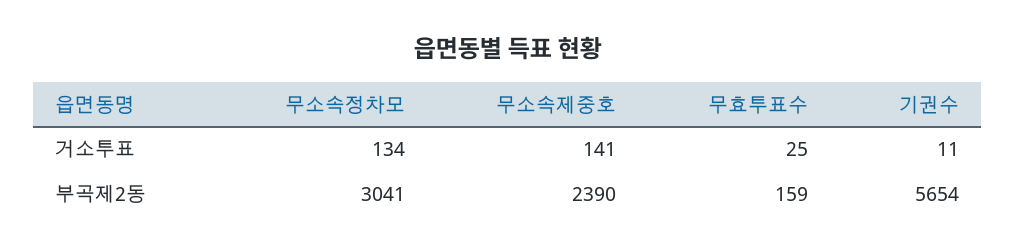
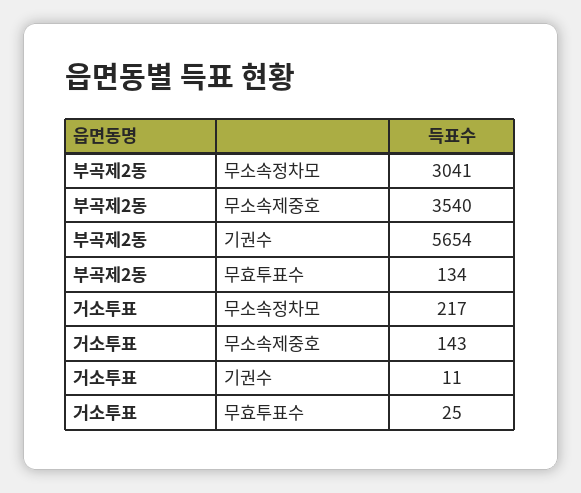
  {
    "무소속정차모": {
-     "거소투표": 134,
+     "거소투표": 217,
      "부곡제2동": 3041
    },
    "무소속제중호": {
-     "거소투표": 141,
+     "거소투표": 143,
-     "부곡제2동": 2390
+     "부곡제2동": 3540
    },
    "무효투표수": {
      "거소투표": 25,
-     "부곡제2동": 159
+     "부곡제2동": 134
    },
    "기권수": {
      "거소투표": 11,
      "부곡제2동": 5654
    }
  }

